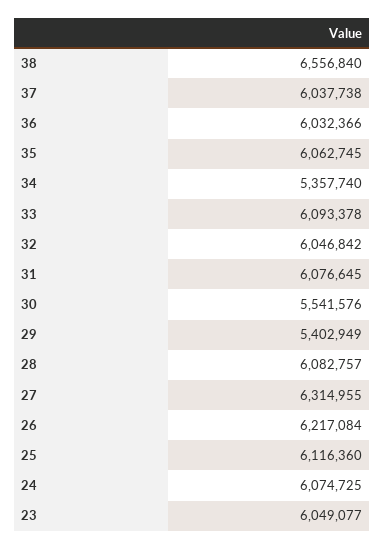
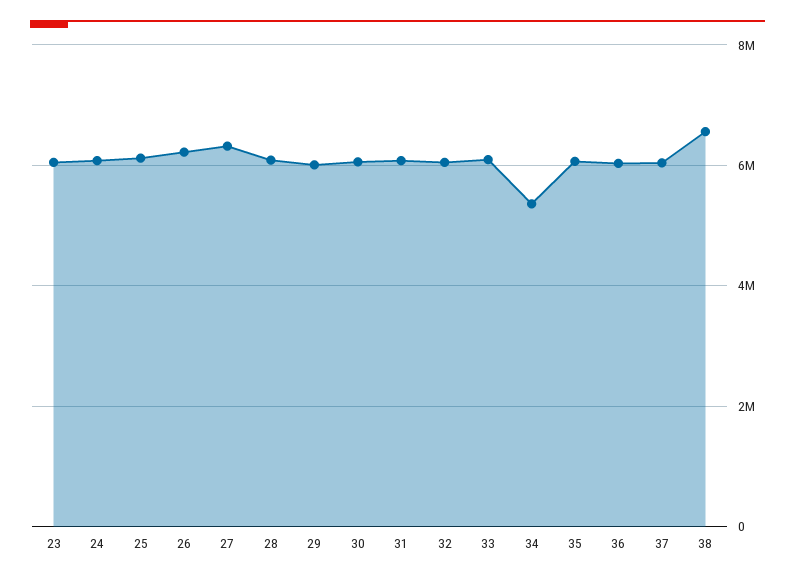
  {
    "38": 6556840,
    "37": 6037738,
    "36": 6032366,
    "35": 6062745,
    "34": 5357740,
    "33": 6093378,
    "32": 6046842,
    "31": 6076645,
-   "30": 5541576,
+   "30": 6000000,
-   "29": 5402949,
+   "29": 6000000,
    "28": 6082757,
    "27": 6314955,
    "26": 6217084,
    "25": 6116360,
    "24": 6074725,
    "23": 6049077
  }

